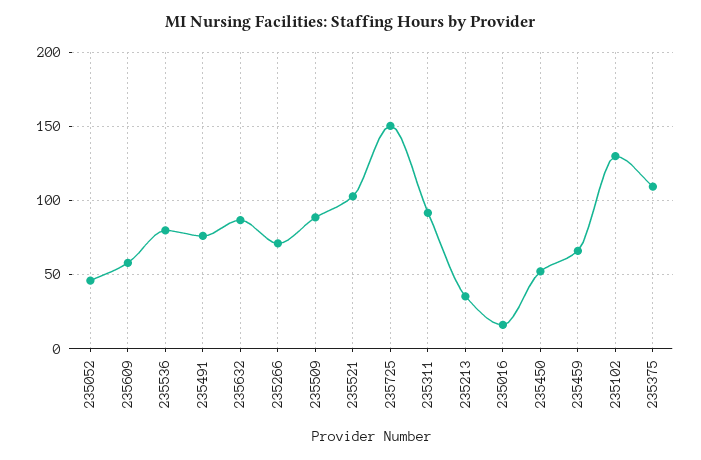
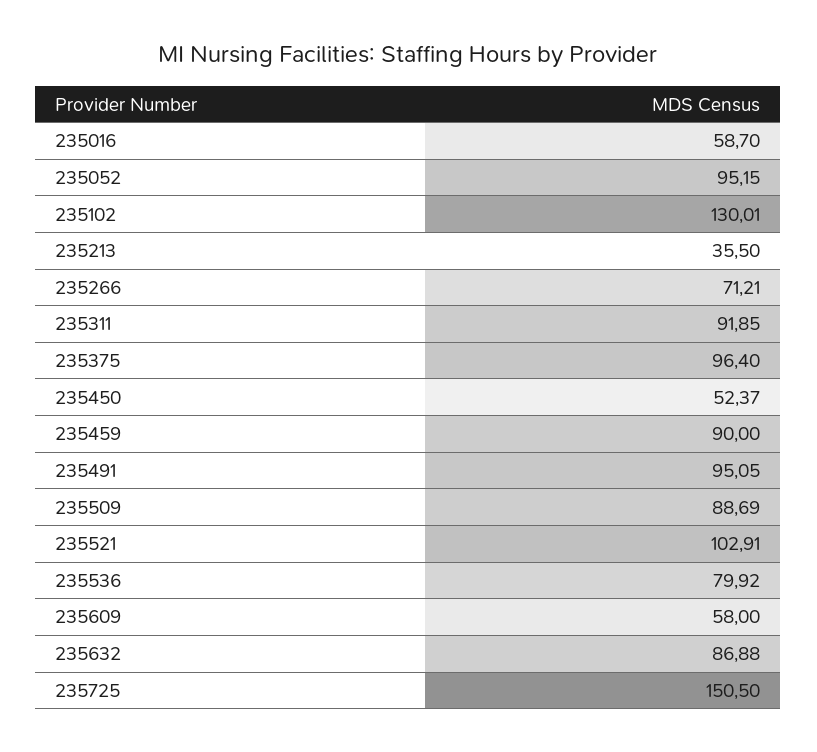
  {
-   "235052": 45,
+   "235052": 95.15,
    "235609": 58,
    "235536": 79.92,
-   "235491": 75,
+   "235491": 95.05,
    "235632": 86.88,
    "235266": 71.21,
    "235509": 88.69,
    "235521": 102.91,
    "235725": 150.5,
    "235311": 91.85,
    "235213": 35.5,
-   "235016": 15,
+   "235016": 58.7,
    "235450": 52.37,
-   "235459": 65,
+   "235459": 90,
    "235102": 130.01,
-   "235375": 110
+   "235375": 96.4
  }

